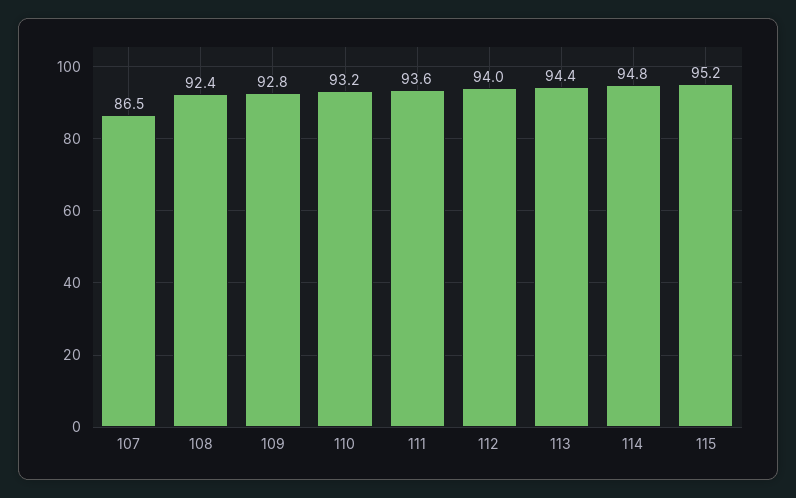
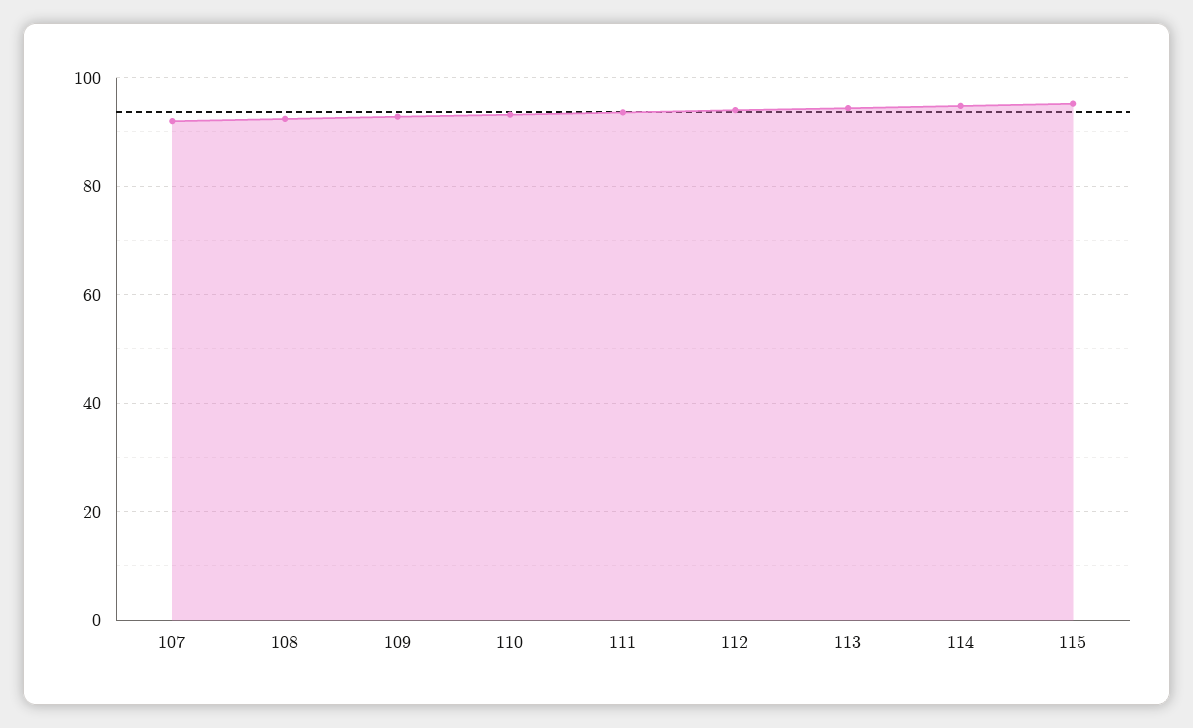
  {
-   "107": 86.5,
+   "107": 92,
    "108": 92.4,
    "109": 92.8,
    "110": 93.2,
    "111": 93.6,
    "112": 94,
    "113": 94.4,
    "114": 94.8,
    "115": 95.2
  }

